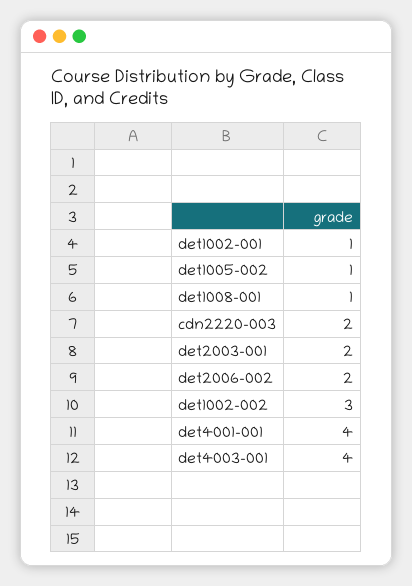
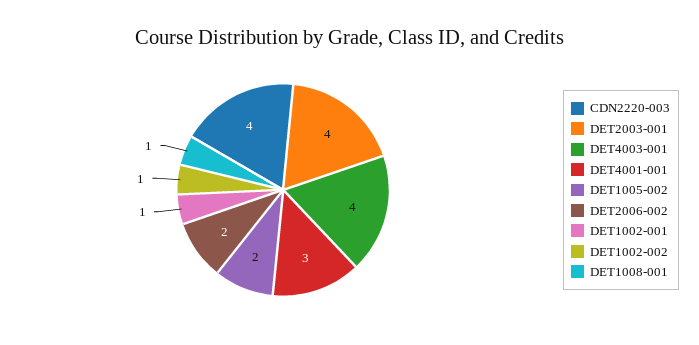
  {
    "det1002-001": 1,
-   "det1005-002": 1,
+   "det1005-002": 2,
    "det1008-001": 1,
-   "cdn2220-003": 2,
+   "cdn2220-003": 4,
-   "det2003-001": 2,
+   "det2003-001": 4,
    "det2006-002": 2,
-   "det1002-002": 3,
+   "det1002-002": 1,
-   "det4001-001": 4,
+   "det4001-001": 3,
    "det4003-001": 4
  }

